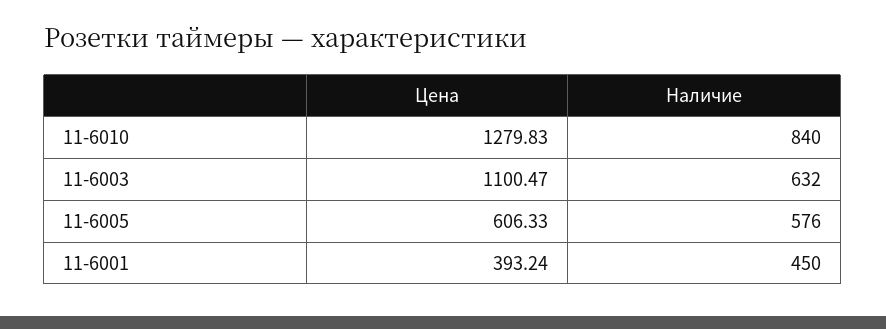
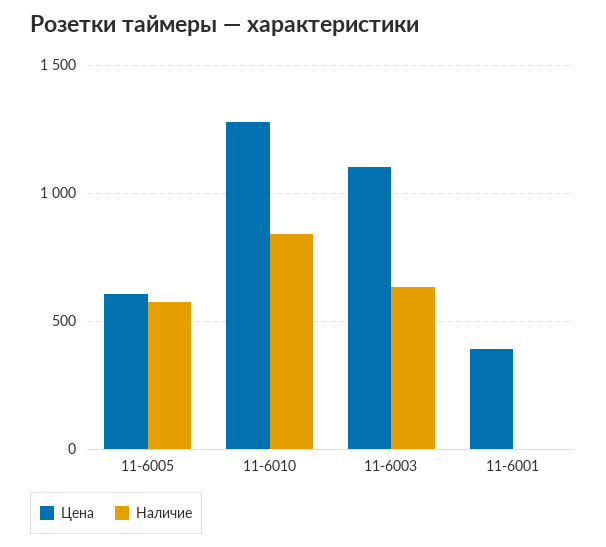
  {
    "Цена": {
      "11-6010": 1279.83,
      "11-6003": 1100.47,
      "11-6005": 606.33,
      "11-6001": 393.24
    },
    "Наличие": {
      "11-6010": 840,
      "11-6003": 632,
      "11-6005": 576,
-     "11-6001": 450
+     "11-6001": 0
    }
  }

